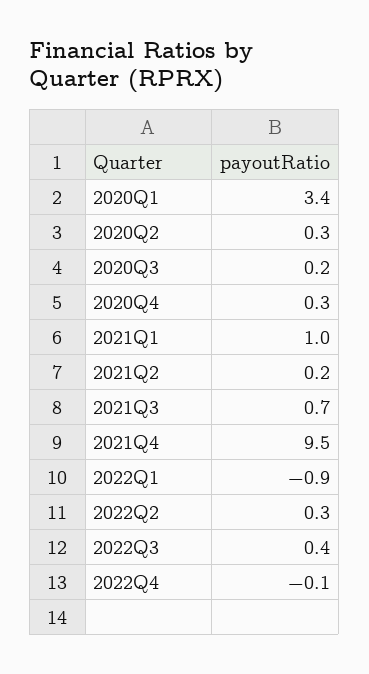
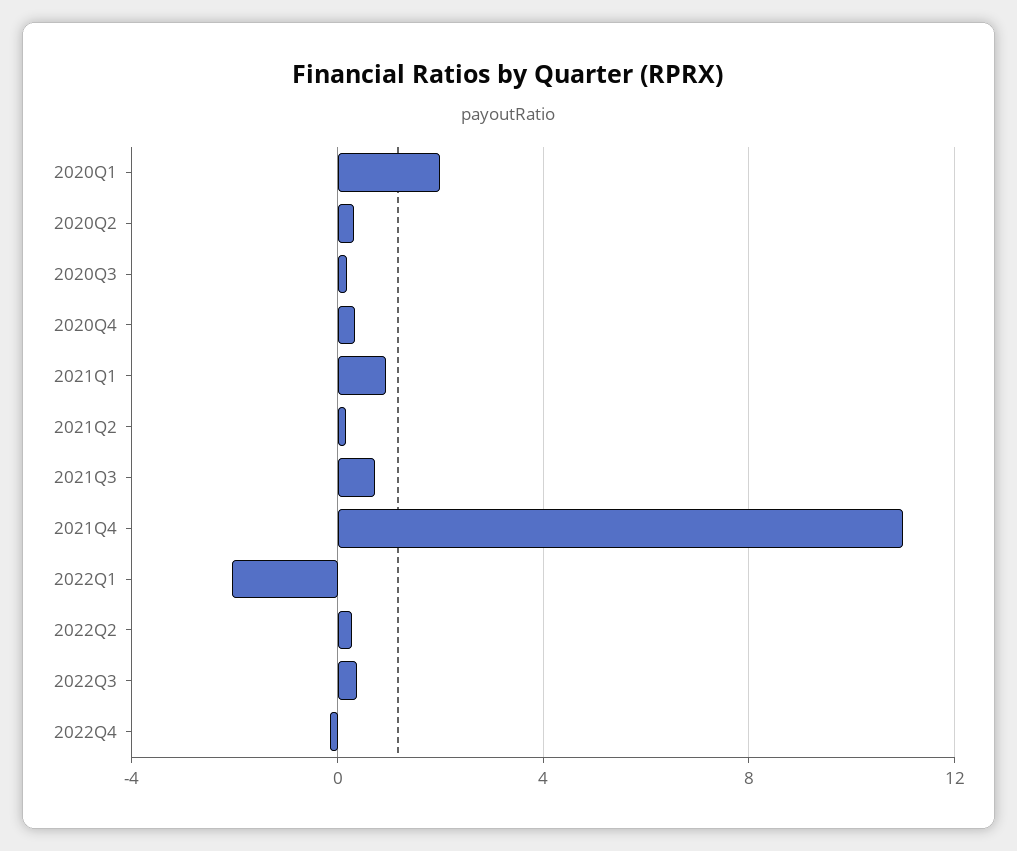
  {
-   "2020Q1": 3.4,
+   "2020Q1": 2,
    "2020Q2": 0.3,
    "2020Q3": 0.2,
    "2020Q4": 0.3,
    "2021Q1": 1,
    "2021Q2": 0.2,
    "2021Q3": 0.7,
-   "2021Q4": 9.5,
+   "2021Q4": 11,
-   "2022Q1": -0.9,
+   "2022Q1": -2,
    "2022Q2": 0.3,
    "2022Q3": 0.4,
    "2022Q4": -0.1
  }

